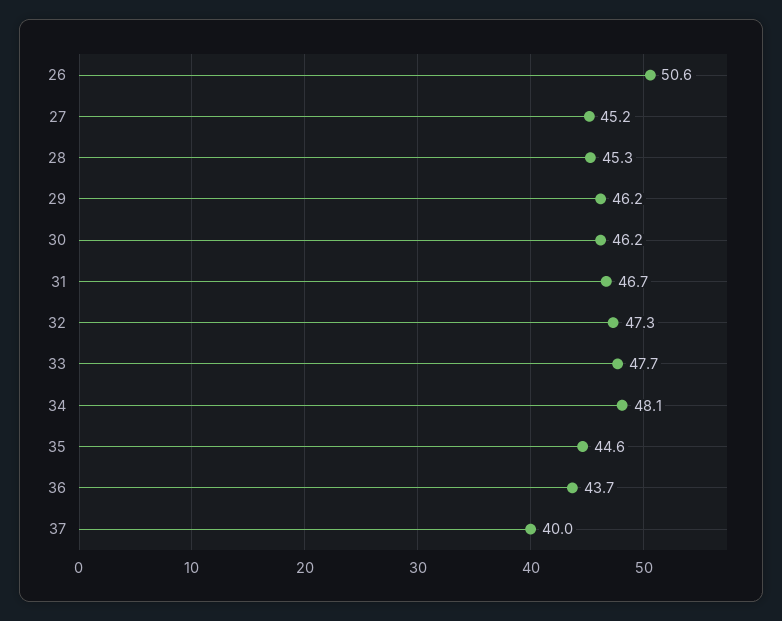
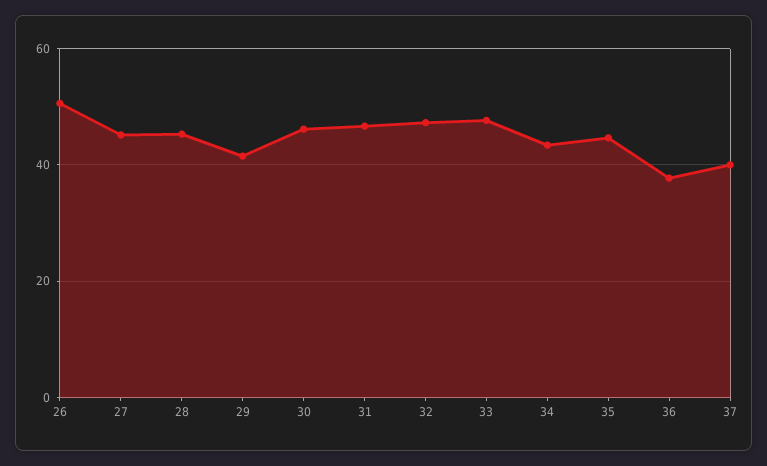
  {
    "26": 50.6,
    "27": 45.2,
    "28": 45.3,
-   "29": 46.2,
+   "29": 42,
    "30": 46.2,
    "31": 46.7,
    "32": 47.3,
    "33": 47.7,
-   "34": 48.1,
+   "34": 44,
    "35": 44.6,
-   "36": 43.7,
+   "36": 38,
    "37": 40
  }

